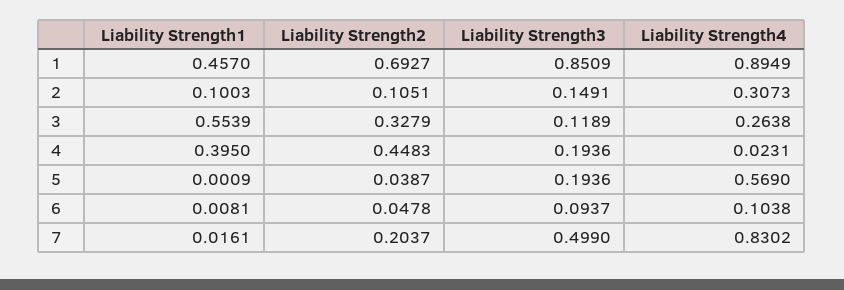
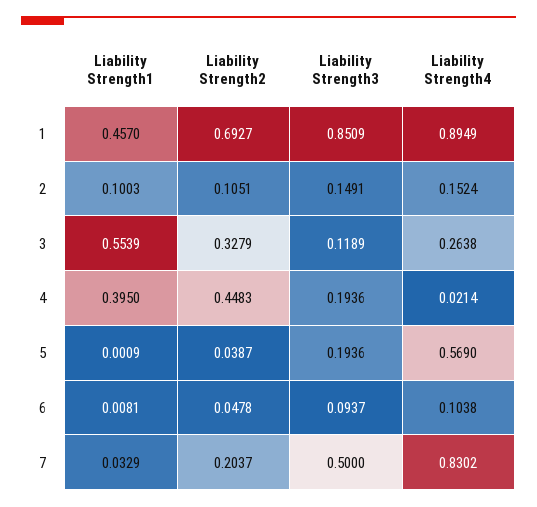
  {
    "Liability Strength1": {
      "1": 0.457,
      "2": 0.1003,
      "3": 0.5539,
      "4": 0.395,
      "5": 0.0009,
      "6": 0.0081,
-     "7": 0.0161
+     "7": 0.0329
    },
    "Liability Strength2": {
      "1": 0.6927,
      "2": 0.1051,
      "3": 0.3279,
      "4": 0.4483,
      "5": 0.0387,
      "6": 0.0478,
      "7": 0.2037
    },
    "Liability Strength3": {
      "1": 0.8509,
      "2": 0.1491,
      "3": 0.1189,
      "4": 0.1936,
      "5": 0.1936,
      "6": 0.0937,
-     "7": 0.499
+     "7": 0.5
    },
    "Liability Strength4": {
      "1": 0.8949,
-     "2": 0.3073,
+     "2": 0.1524,
      "3": 0.2638,
-     "4": 0.0231,
+     "4": 0.0214,
      "5": 0.569,
      "6": 0.1038,
      "7": 0.8302
    }
  }

